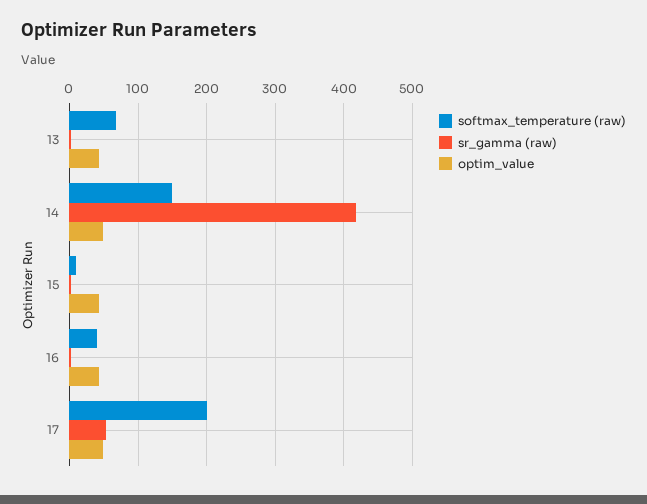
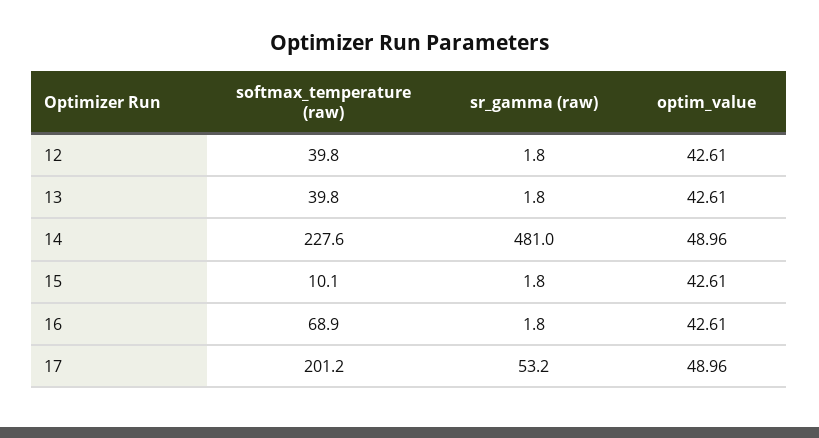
  {
    "softmax_temperature (raw)": {
-     "13": 70,
+     "13": 39.8,
-     "14": 150,
+     "14": 227.6,
      "15": 10.1,
-     "16": 40,
+     "16": 68.9,
-     "17": 201.2
+     "17": 201.2,
+     "12": 39.8
    },
    "sr_gamma (raw)": {
      "13": 1.8,
-     "14": 420,
+     "14": 481,
      "15": 1.8,
      "16": 1.8,
-     "17": 53.2
+     "17": 53.2,
+     "12": 1.8
    },
    "optim_value": {
      "13": 42.61,
      "14": 48.96,
      "15": 42.61,
      "16": 42.61,
-     "17": 48.96
+     "17": 48.96,
+     "12": 42.61
    }
  }

